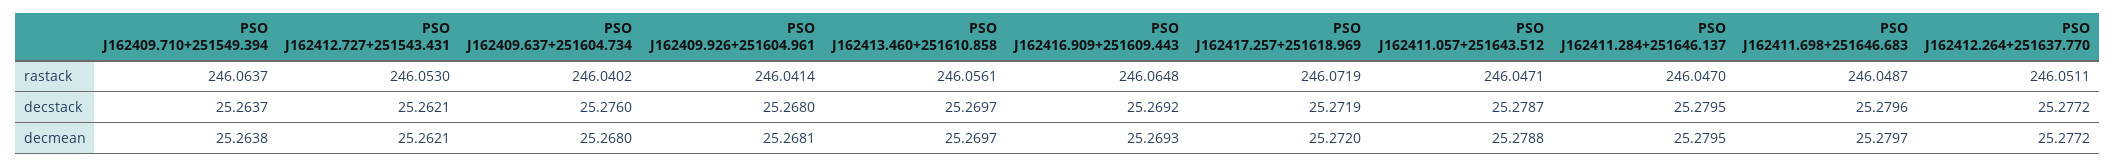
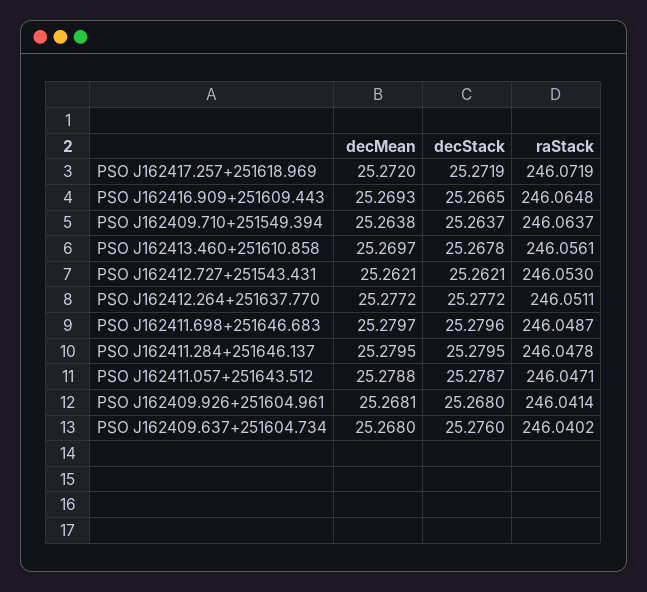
  {
    "PSO J162409.710+251549.394": {
      "rastack": 246.0637,
      "decstack": 25.2637,
      "decmean": 25.2638
    },
    "PSO J162412.727+251543.431": {
      "rastack": 246.053,
      "decstack": 25.2621,
      "decmean": 25.2621
    },
    "PSO J162409.637+251604.734": {
      "rastack": 246.0402,
      "decstack": 25.276,
      "decmean": 25.268
    },
    "PSO J162409.926+251604.961": {
      "rastack": 246.0414,
      "decstack": 25.268,
      "decmean": 25.2681
    },
    "PSO J162413.460+251610.858": {
      "rastack": 246.0561,
-     "decstack": 25.2697,
+     "decstack": 25.2678,
      "decmean": 25.2697
    },
    "PSO J162416.909+251609.443": {
      "rastack": 246.0648,
-     "decstack": 25.2692,
+     "decstack": 25.2665,
      "decmean": 25.2693
    },
    "PSO J162417.257+251618.969": {
      "rastack": 246.0719,
      "decstack": 25.2719,
      "decmean": 25.272
    },
    "PSO J162411.057+251643.512": {
      "rastack": 246.0471,
      "decstack": 25.2787,
      "decmean": 25.2788
    },
    "PSO J162411.284+251646.137": {
-     "rastack": 246.047,
+     "rastack": 246.0478,
      "decstack": 25.2795,
      "decmean": 25.2795
    },
    "PSO J162411.698+251646.683": {
      "rastack": 246.0487,
      "decstack": 25.2796,
      "decmean": 25.2797
    },
    "PSO J162412.264+251637.770": {
      "rastack": 246.0511,
      "decstack": 25.2772,
      "decmean": 25.2772
    }
  }

